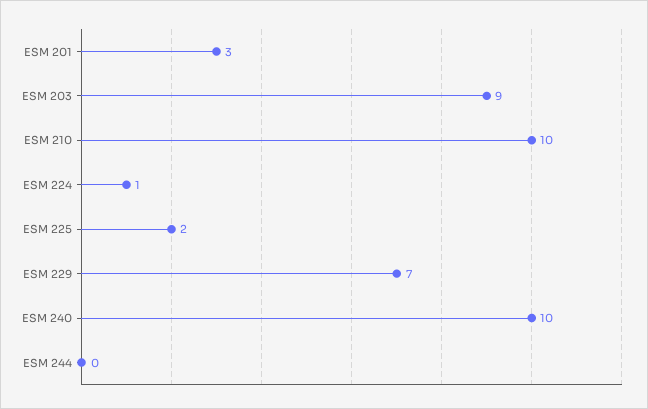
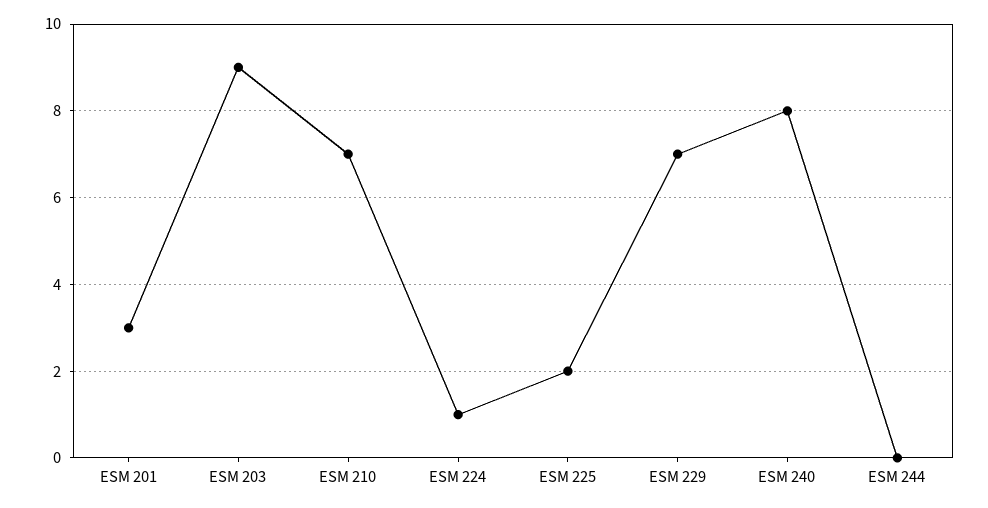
  {
    "ESM 201": 3,
    "ESM 203": 9,
-   "ESM 210": 10,
+   "ESM 210": 7,
    "ESM 224": 1,
    "ESM 225": 2,
    "ESM 229": 7,
-   "ESM 240": 10,
+   "ESM 240": 8,
    "ESM 244": 0
  }

